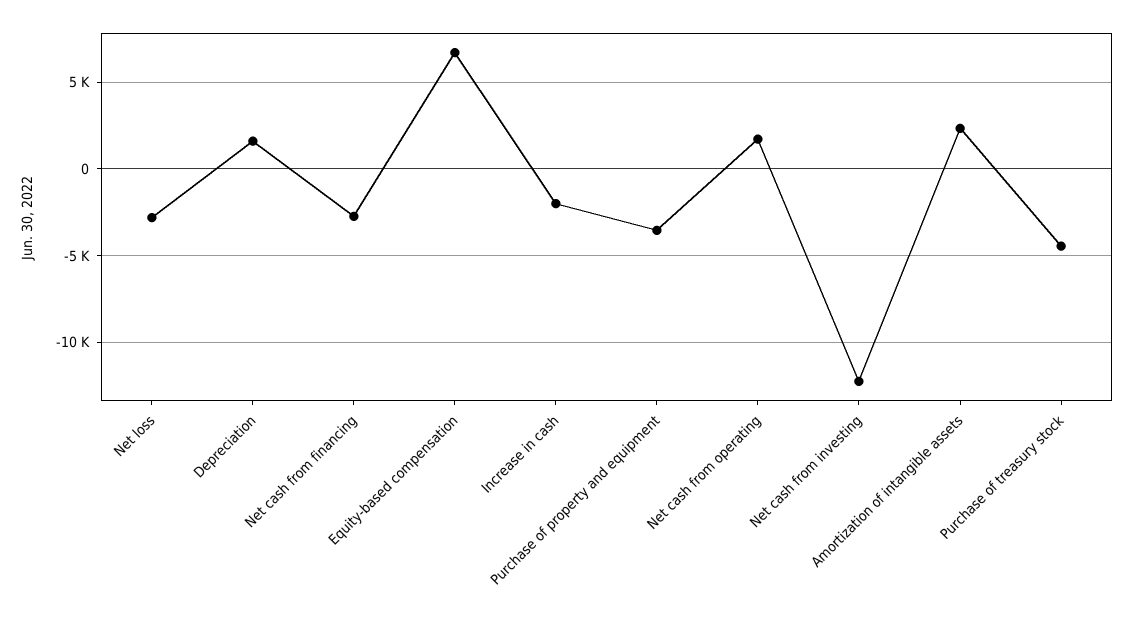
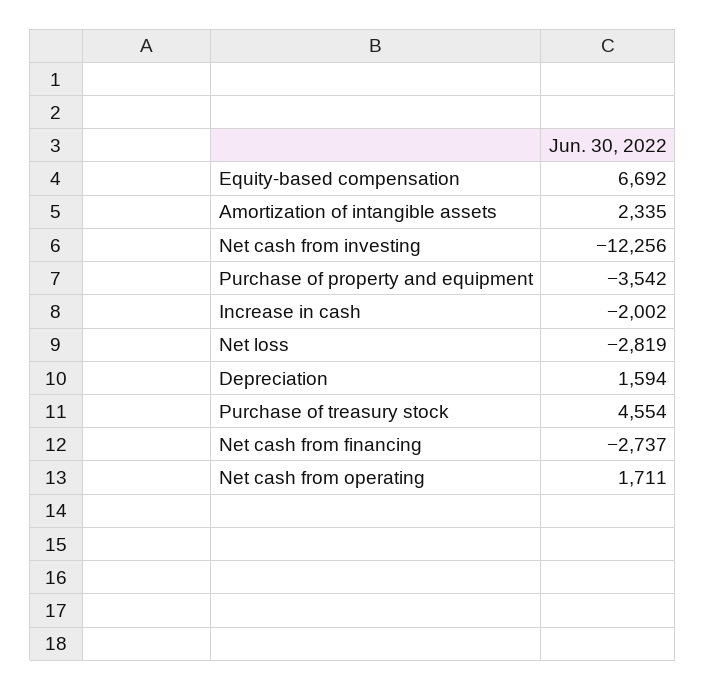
  {
    "Net loss": -2819,
    "Depreciation": 1594,
    "Net cash from financing": -2737,
    "Equity-based compensation": 6692,
    "Increase in cash": -2002,
    "Purchase of property and equipment": -3542,
    "Net cash from operating": 1711,
    "Net cash from investing": -12256,
    "Amortization of intangible assets": 2335,
-   "Purchase of treasury stock": -4500
+   "Purchase of treasury stock": 4554
  }

